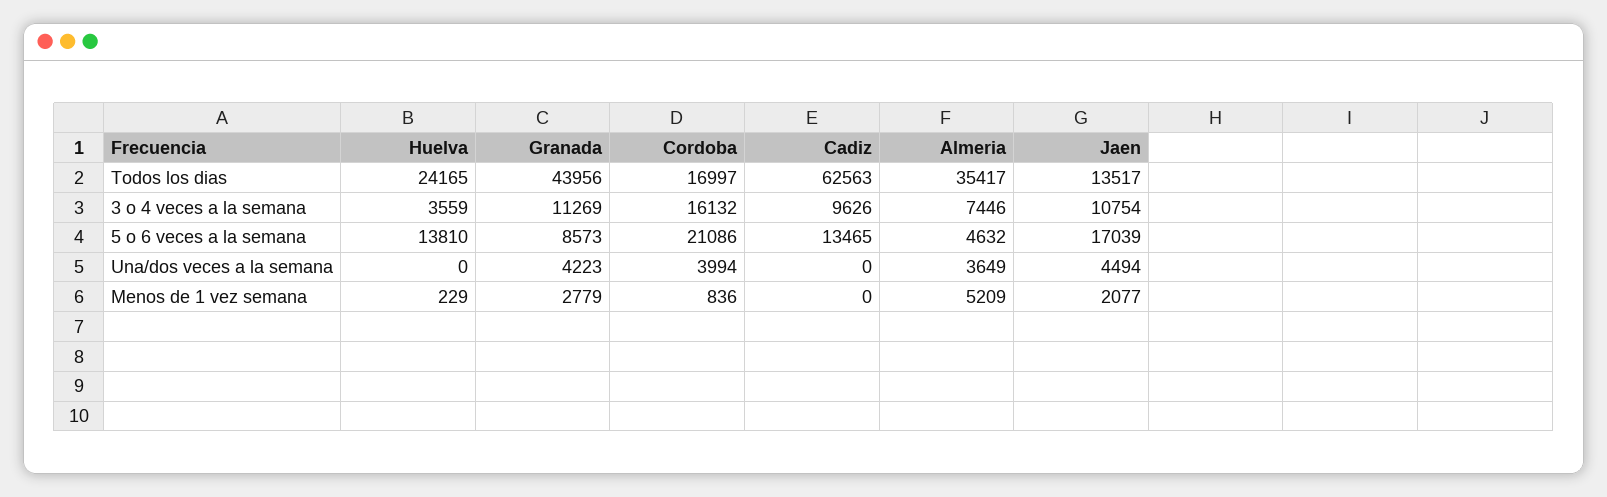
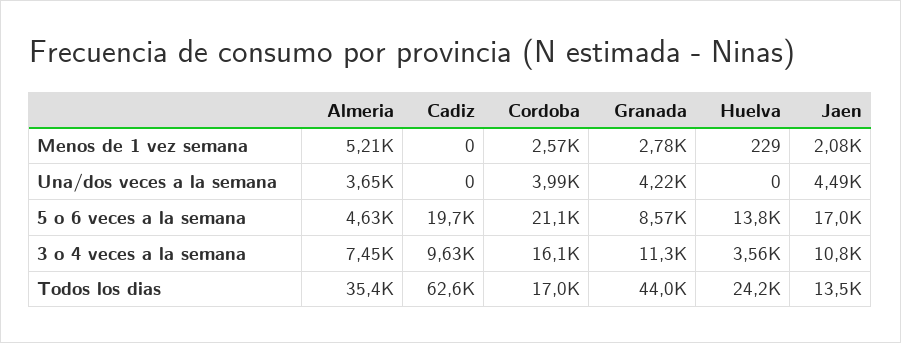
  {
    "Huelva": {
      "Todos los dias": 24165,
      "3 o 4 veces a la semana": 3559,
      "5 o 6 veces a la semana": 13810,
      "Una/dos veces a la semana": 0,
      "Menos de 1 vez semana": 229
    },
    "Granada": {
      "Todos los dias": 43956,
      "3 o 4 veces a la semana": 11269,
      "5 o 6 veces a la semana": 8573,
      "Una/dos veces a la semana": 4223,
      "Menos de 1 vez semana": 2779
    },
    "Cordoba": {
      "Todos los dias": 16997,
      "3 o 4 veces a la semana": 16132,
      "5 o 6 veces a la semana": 21086,
      "Una/dos veces a la semana": 3994,
-     "Menos de 1 vez semana": 836
+     "Menos de 1 vez semana": 2570
    },
    "Cadiz": {
      "Todos los dias": 62563,
      "3 o 4 veces a la semana": 9626,
-     "5 o 6 veces a la semana": 13465,
+     "5 o 6 veces a la semana": 19700,
      "Una/dos veces a la semana": 0,
      "Menos de 1 vez semana": 0
    },
    "Almeria": {
      "Todos los dias": 35417,
      "3 o 4 veces a la semana": 7446,
      "5 o 6 veces a la semana": 4632,
      "Una/dos veces a la semana": 3649,
      "Menos de 1 vez semana": 5209
    },
    "Jaen": {
      "Todos los dias": 13517,
      "3 o 4 veces a la semana": 10754,
      "5 o 6 veces a la semana": 17039,
      "Una/dos veces a la semana": 4494,
      "Menos de 1 vez semana": 2077
    }
  }

